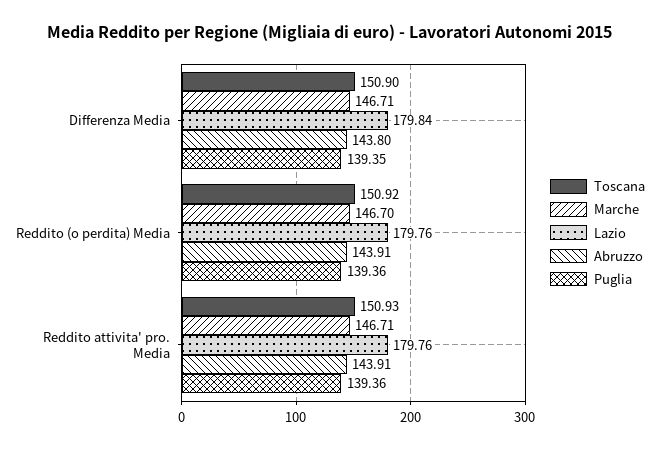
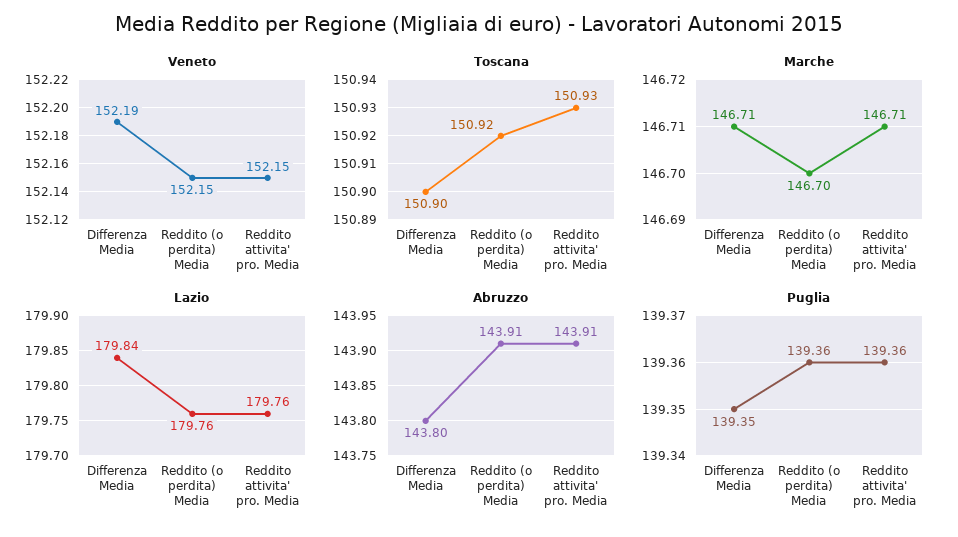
  {
    "Toscana": {
      "Differenza Media": 150.9,
      "Reddito (o perdita) Media": 150.92,
      "Reddito attivita' pro. Media": 150.93
    },
    "Marche": {
      "Differenza Media": 146.71,
      "Reddito (o perdita) Media": 146.7,
      "Reddito attivita' pro. Media": 146.71
    },
    "Lazio": {
      "Differenza Media": 179.84,
      "Reddito (o perdita) Media": 179.76,
      "Reddito attivita' pro. Media": 179.76
    },
    "Abruzzo": {
      "Differenza Media": 143.8,
      "Reddito (o perdita) Media": 143.91,
      "Reddito attivita' pro. Media": 143.91
    },
    "Puglia": {
      "Differenza Media": 139.35,
      "Reddito (o perdita) Media": 139.36,
      "Reddito attivita' pro. Media": 139.36
-   }
+   },
+   "Veneto": {
+     "Differenza Media": 152.19,
+     "Reddito (o perdita) Media": 152.15,
+     "Reddito attivita' pro. Media": 152.15
+   }
  }

